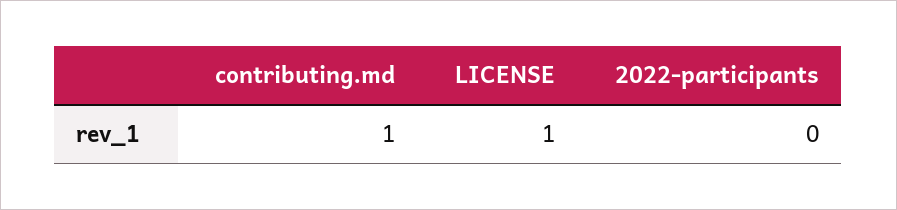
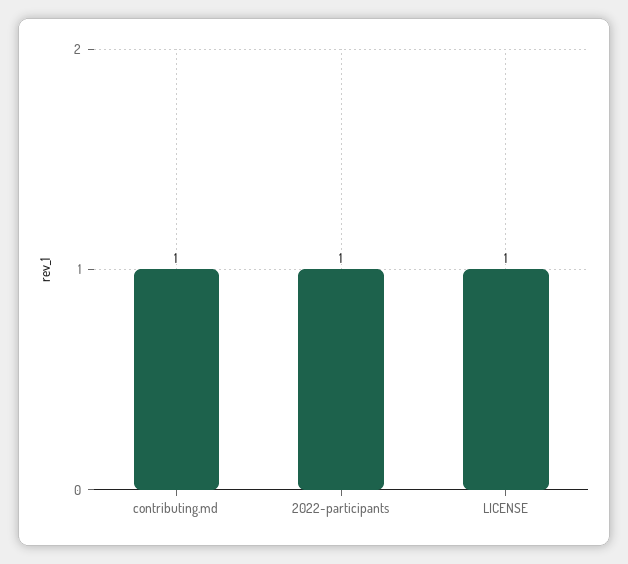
  {
    "contributing.md": 1,
    "LICENSE": 1,
-   "2022-participants": 0
+   "2022-participants": 1
  }

